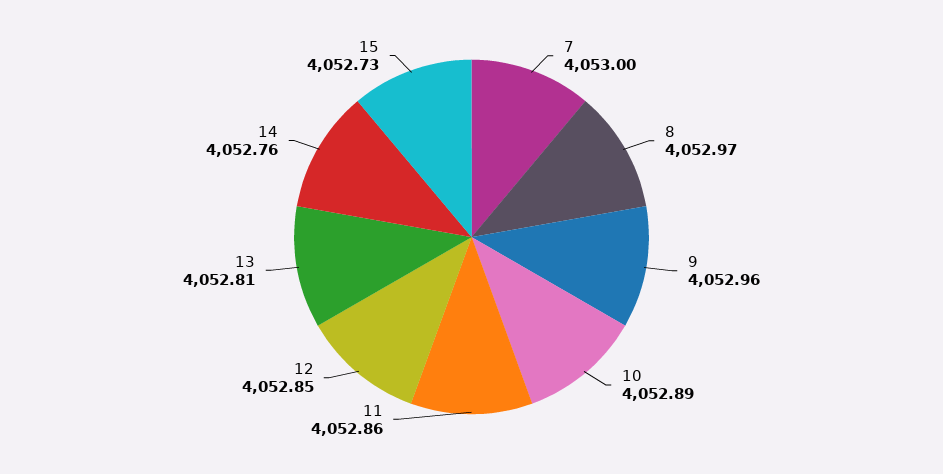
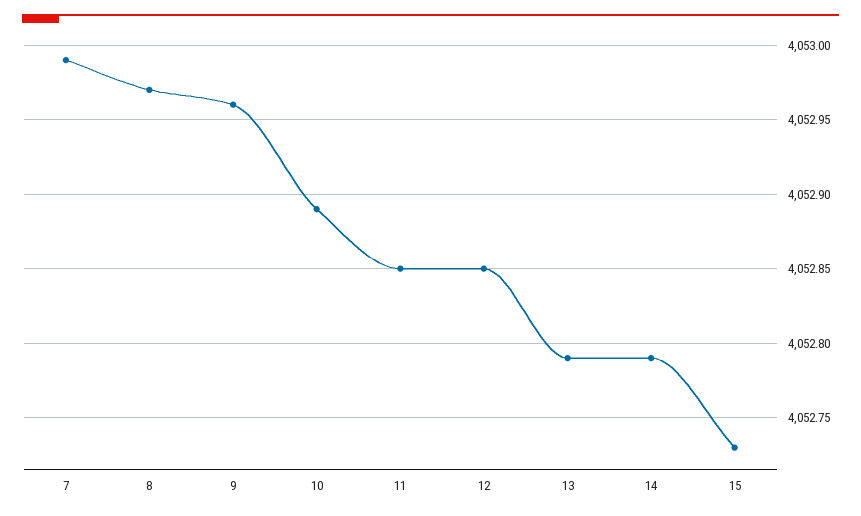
  {
-   "7": 4053,
+   "7": 4052.99,
    "8": 4052.97,
    "9": 4052.96,
    "10": 4052.89,
-   "11": 4052.86,
+   "11": 4052.85,
    "12": 4052.85,
-   "13": 4052.81,
+   "13": 4052.79,
-   "14": 4052.76,
+   "14": 4052.79,
    "15": 4052.73
  }

